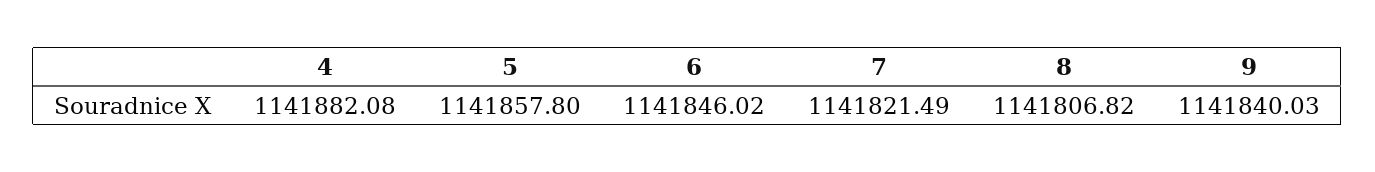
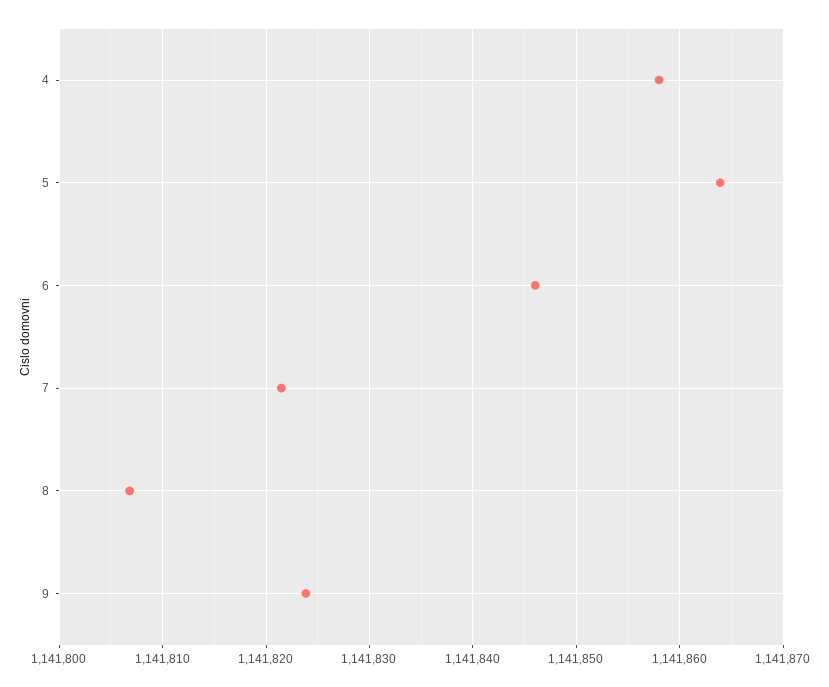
  {
-   "4": 1141882.08,
+   "4": 1141858,
-   "5": 1141857.8,
+   "5": 1141864,
    "6": 1141846.02,
    "7": 1141821.49,
    "8": 1141806.82,
-   "9": 1141840.03
+   "9": 1141824
  }

